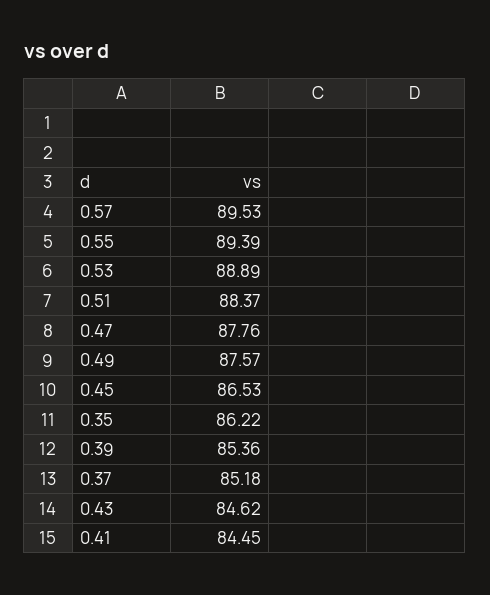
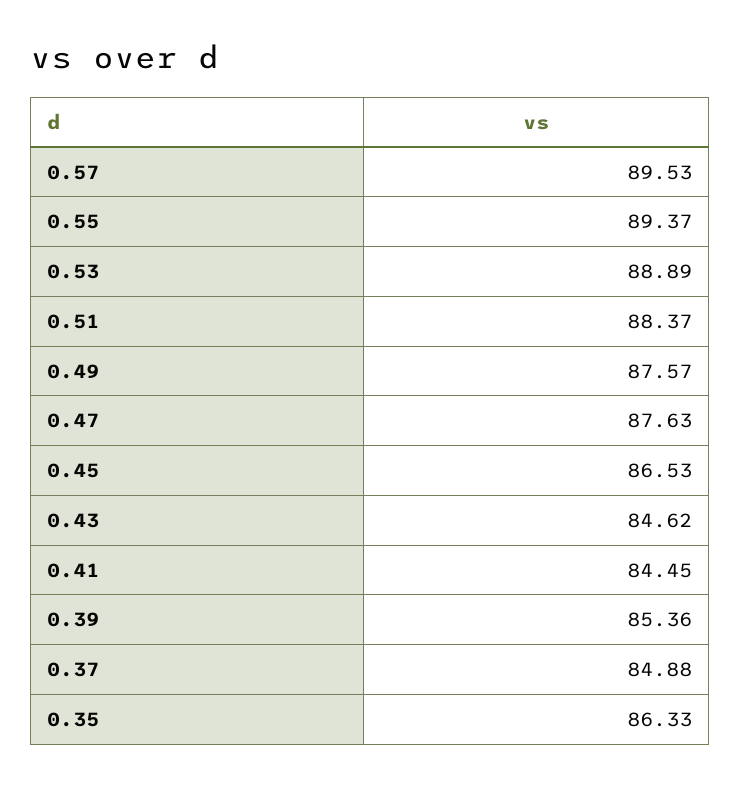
  {
    "0.57": 89.53,
-   "0.55": 89.39,
+   "0.55": 89.37,
    "0.53": 88.89,
    "0.51": 88.37,
-   "0.47": 87.76,
+   "0.47": 87.63,
    "0.49": 87.57,
    "0.45": 86.53,
-   "0.35": 86.22,
+   "0.35": 86.33,
    "0.39": 85.36,
-   "0.37": 85.18,
+   "0.37": 84.88,
    "0.43": 84.62,
    "0.41": 84.45
  }

